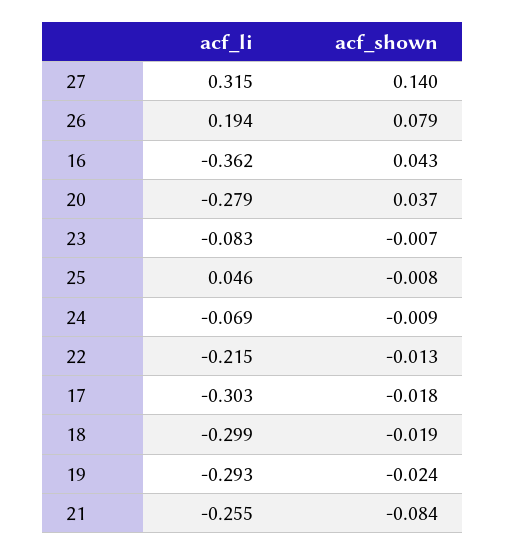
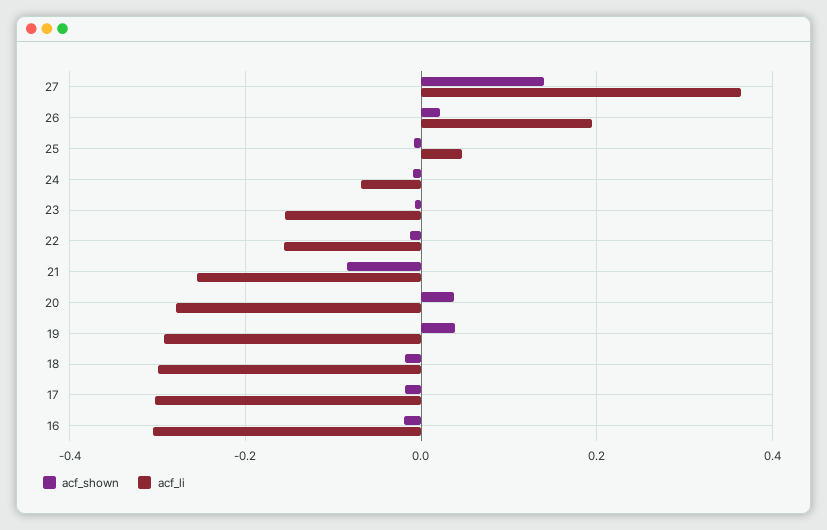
  {
    "acf_li": {
-     "27": 0.315,
+     "27": 0.36,
      "26": 0.194,
-     "16": -0.362,
+     "16": -0.3,
      "20": -0.279,
-     "23": -0.083,
+     "23": -0.16,
      "25": 0.046,
      "24": -0.069,
-     "22": -0.215,
+     "22": -0.16,
      "17": -0.303,
      "18": -0.299,
      "19": -0.293,
      "21": -0.255
    },
    "acf_shown": {
      "27": 0.14,
-     "26": 0.079,
+     "26": 0.02,
-     "16": 0.043,
+     "16": -0.02,
      "20": 0.037,
      "23": -0.007,
      "25": -0.008,
      "24": -0.009,
      "22": -0.013,
      "17": -0.018,
      "18": -0.019,
-     "19": -0.024,
+     "19": 0.04,
      "21": -0.084
    }
  }

